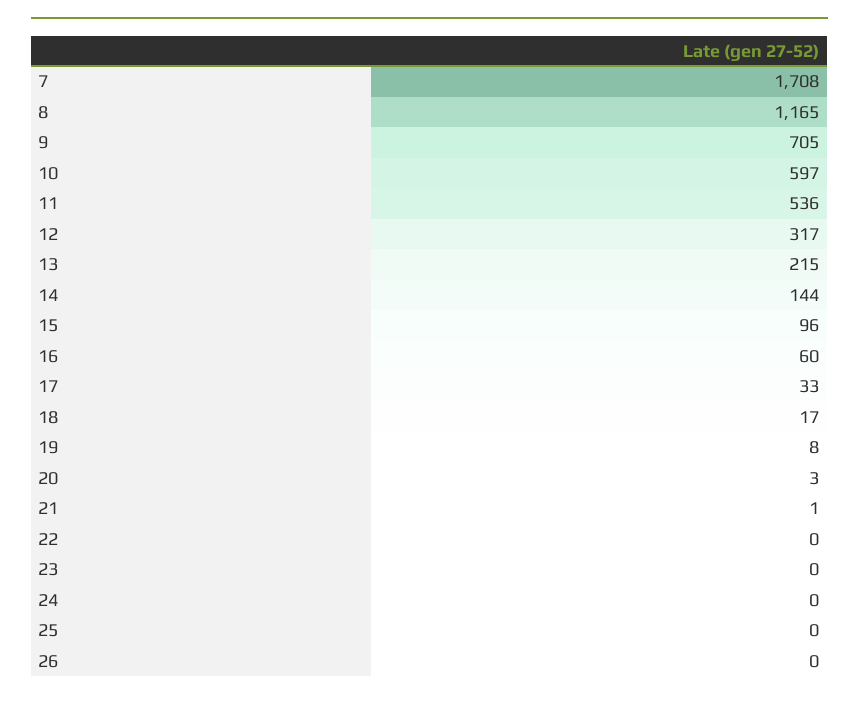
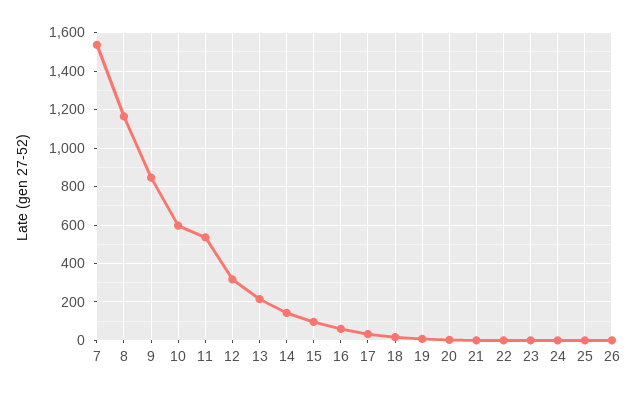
  {
-   "7": 1708,
+   "7": 1550,
    "8": 1165,
-   "9": 705,
+   "9": 850,
    "10": 597,
    "11": 536,
    "12": 317,
    "13": 215,
    "14": 144,
    "15": 96,
    "16": 60,
    "17": 33,
    "18": 17,
    "19": 8,
    "20": 3,
    "21": 1,
    "22": 0,
    "23": 0,
    "24": 0,
    "25": 0,
    "26": 0
  }

